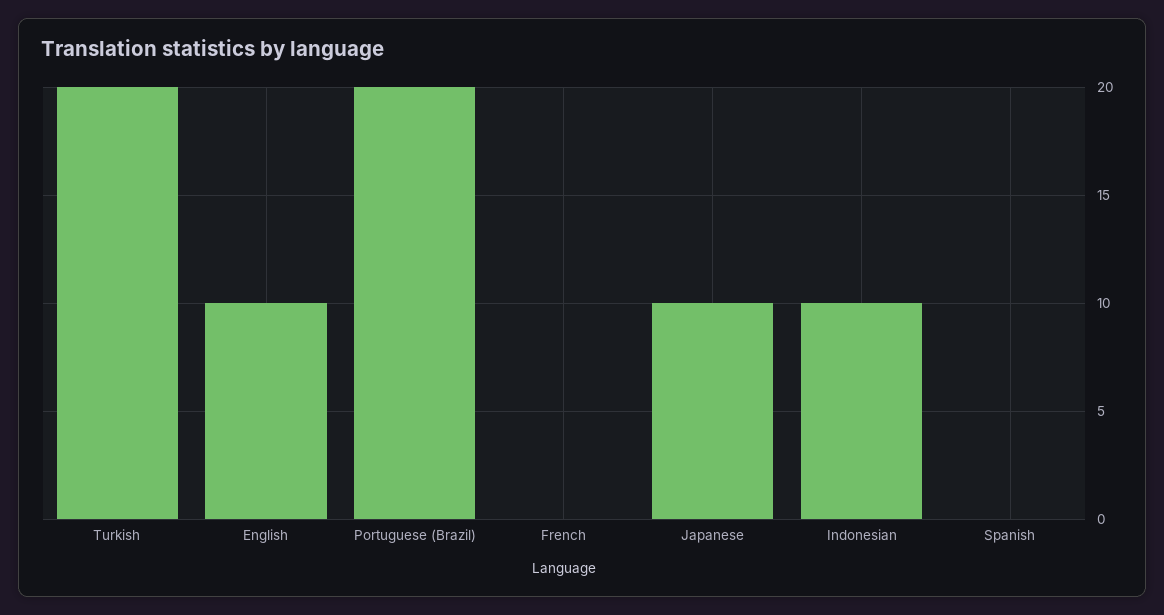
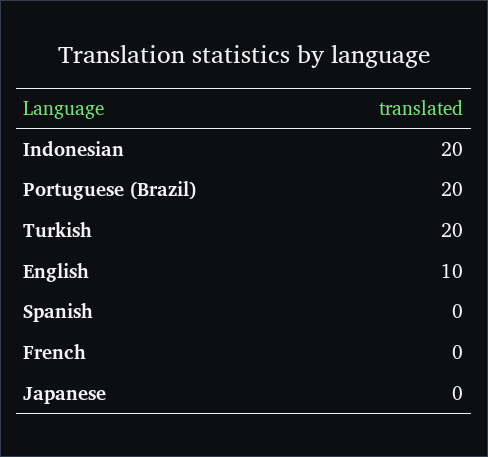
  {
    "Turkish": 20,
    "English": 10,
    "Portuguese (Brazil)": 20,
    "French": 0,
-   "Japanese": 10,
+   "Japanese": 0,
-   "Indonesian": 10,
+   "Indonesian": 20,
    "Spanish": 0
  }

